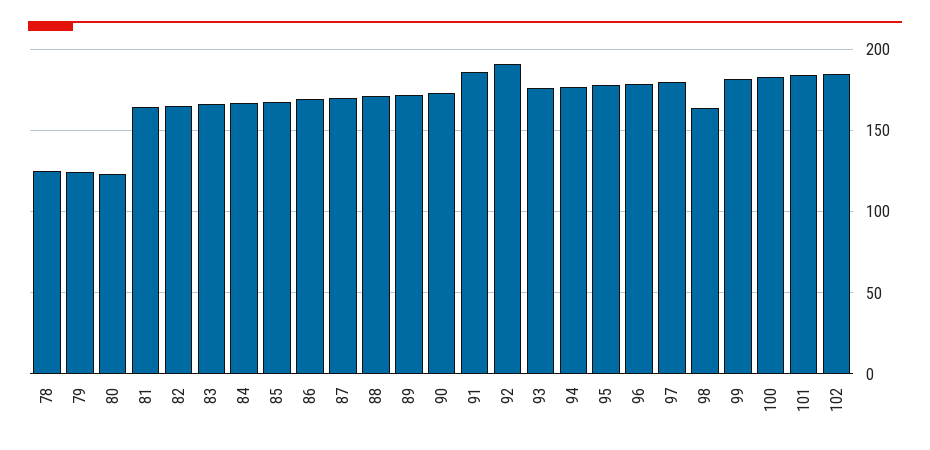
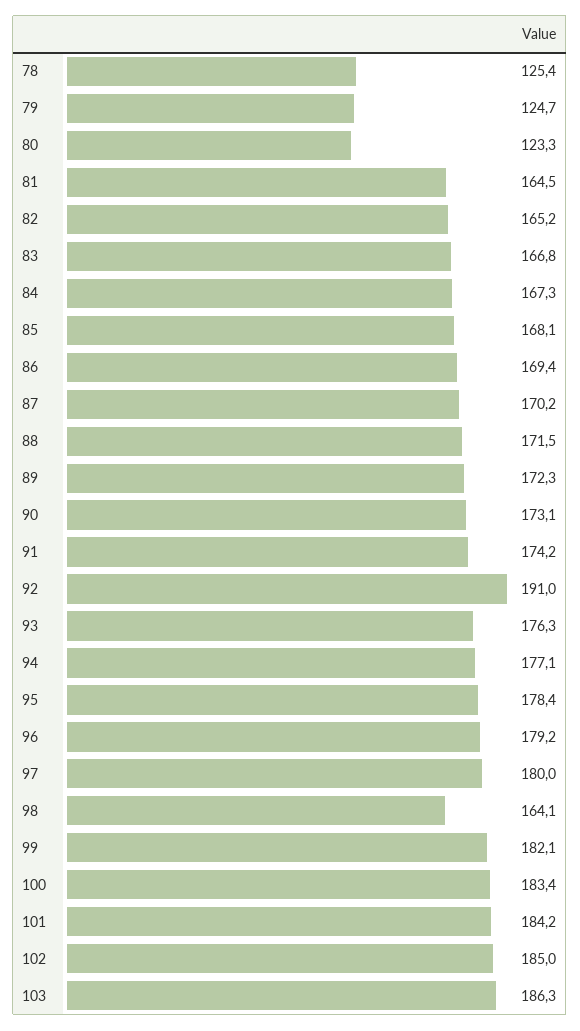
  {
    "78": 125.4,
    "79": 124.7,
    "80": 123.3,
    "81": 164.5,
    "82": 165.2,
    "83": 166.8,
    "84": 167.3,
    "85": 168.1,
    "86": 169.4,
    "87": 170.2,
    "88": 171.5,
    "89": 172.3,
    "90": 173.1,
-   "91": 185,
+   "91": 174.2,
    "92": 191,
    "93": 176.3,
    "94": 177.1,
    "95": 178.4,
    "96": 179.2,
    "97": 180,
    "98": 164.1,
    "99": 182.1,
    "100": 183.4,
    "101": 184.2,
-   "102": 185
+   "102": 185,
+   "103": 186.3
  }

